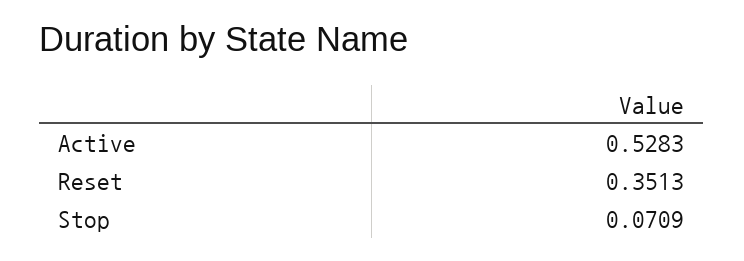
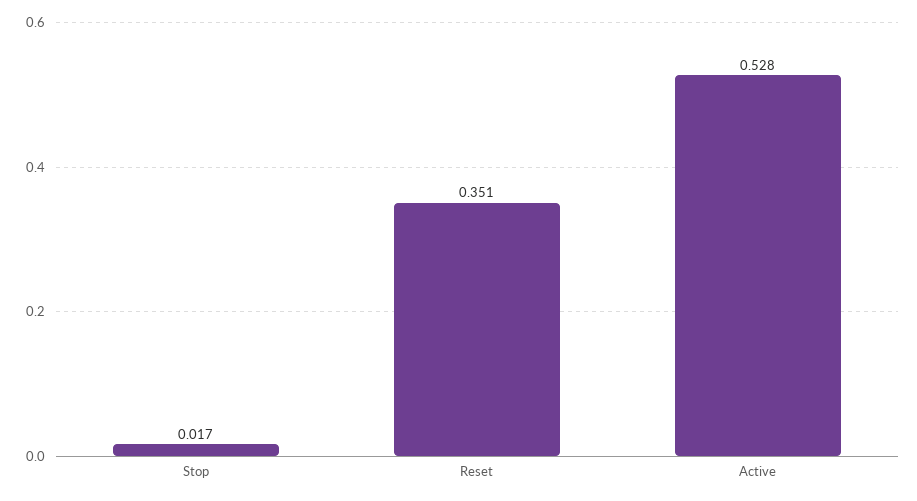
  {
    "Active": 0.5283,
    "Reset": 0.3513,
-   "Stop": 0.0709
+   "Stop": 0.017
  }

